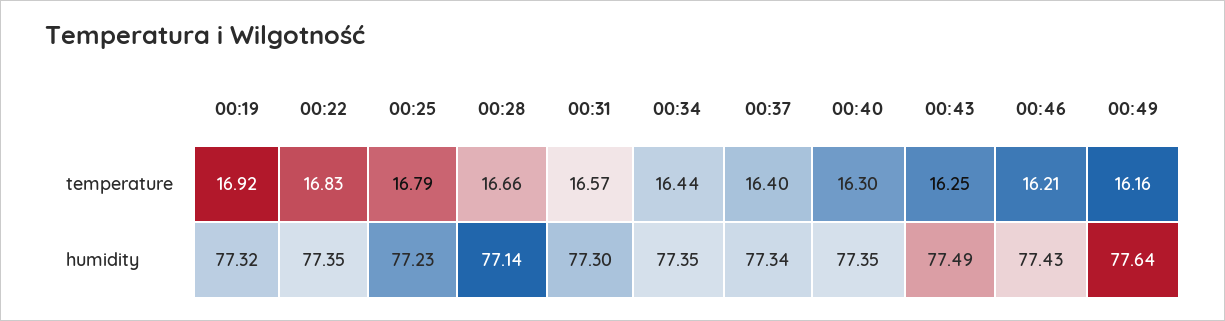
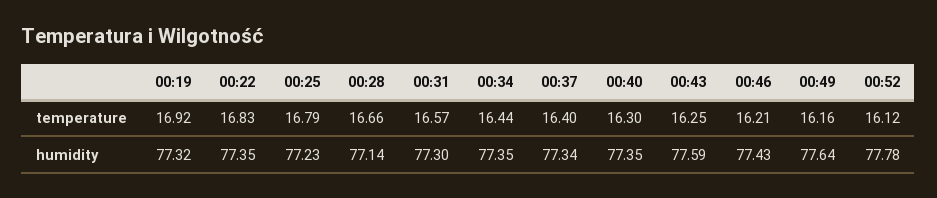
  {
    "00:19": {
      "temperature": 16.92,
      "humidity": 77.32
    },
    "00:22": {
      "temperature": 16.83,
      "humidity": 77.35
    },
    "00:25": {
      "temperature": 16.79,
      "humidity": 77.23
    },
    "00:28": {
      "temperature": 16.66,
      "humidity": 77.14
    },
    "00:31": {
      "temperature": 16.57,
      "humidity": 77.3
    },
    "00:34": {
      "temperature": 16.44,
      "humidity": 77.35
    },
    "00:37": {
      "temperature": 16.4,
      "humidity": 77.34
    },
    "00:40": {
      "temperature": 16.3,
      "humidity": 77.35
    },
    "00:43": {
      "temperature": 16.25,
-     "humidity": 77.49
+     "humidity": 77.59
    },
    "00:46": {
      "temperature": 16.21,
      "humidity": 77.43
    },
    "00:49": {
      "temperature": 16.16,
      "humidity": 77.64
-   }
+   },
+   "00:52": {
+     "temperature": 16.12,
+     "humidity": 77.78
+   }
  }

